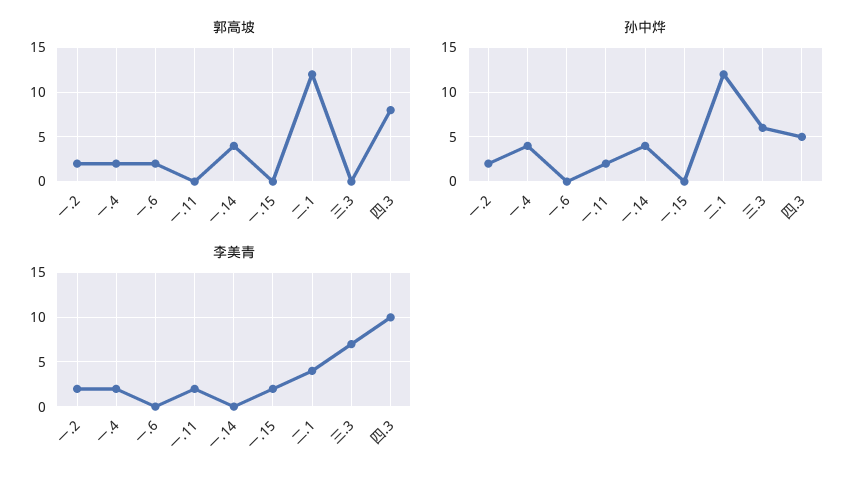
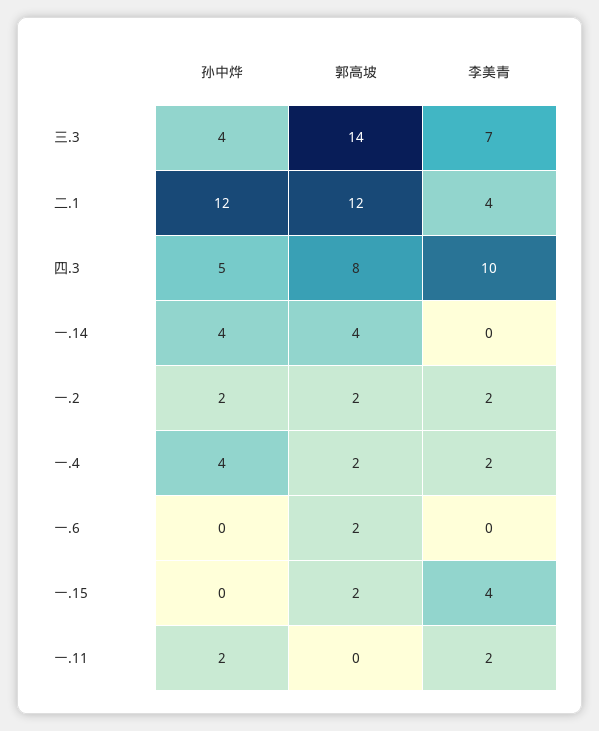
  {
    "郭高坡": {
      "一.2": 2,
      "一.4": 2,
      "一.6": 2,
      "一.11": 0,
      "一.14": 4,
-     "一.15": 0,
+     "一.15": 2,
      "二.1": 12,
-     "三.3": 0,
+     "三.3": 14,
      "四.3": 8
    },
    "孙中烨": {
      "一.2": 2,
      "一.4": 4,
      "一.6": 0,
      "一.11": 2,
      "一.14": 4,
      "一.15": 0,
      "二.1": 12,
-     "三.3": 6,
+     "三.3": 4,
      "四.3": 5
    },
    "李美青": {
      "一.2": 2,
      "一.4": 2,
      "一.6": 0,
      "一.11": 2,
      "一.14": 0,
-     "一.15": 2,
+     "一.15": 4,
      "二.1": 4,
      "三.3": 7,
      "四.3": 10
    }
  }

